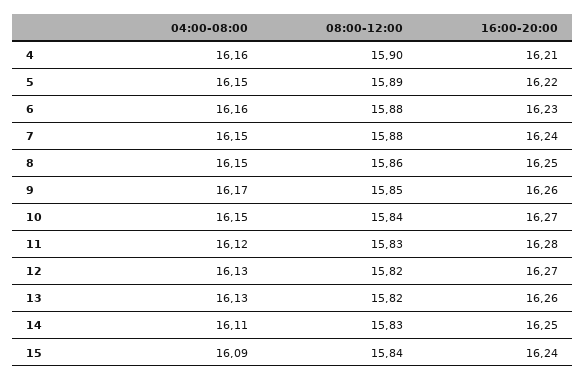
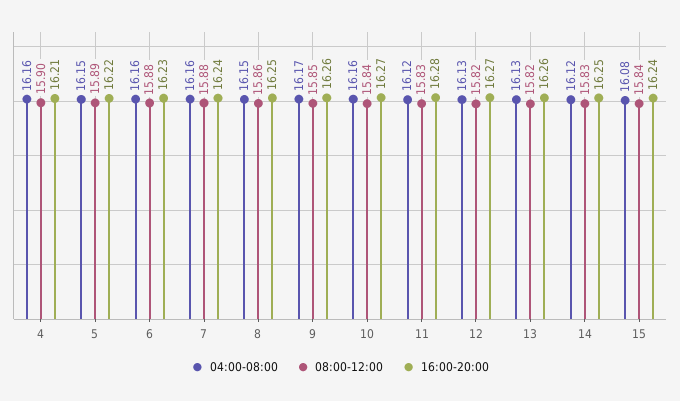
  {
    "04:00-08:00": {
      "4": 16.16,
      "5": 16.15,
      "6": 16.16,
-     "7": 16.15,
+     "7": 16.16,
      "8": 16.15,
      "9": 16.17,
-     "10": 16.15,
+     "10": 16.16,
      "11": 16.12,
      "12": 16.13,
      "13": 16.13,
-     "14": 16.11,
+     "14": 16.12,
-     "15": 16.09
+     "15": 16.08
    },
    "08:00-12:00": {
      "4": 15.9,
      "5": 15.89,
      "6": 15.88,
      "7": 15.88,
      "8": 15.86,
      "9": 15.85,
      "10": 15.84,
      "11": 15.83,
      "12": 15.82,
      "13": 15.82,
      "14": 15.83,
      "15": 15.84
    },
    "16:00-20:00": {
      "4": 16.21,
      "5": 16.22,
      "6": 16.23,
      "7": 16.24,
      "8": 16.25,
      "9": 16.26,
      "10": 16.27,
      "11": 16.28,
      "12": 16.27,
      "13": 16.26,
      "14": 16.25,
      "15": 16.24
    }
  }

